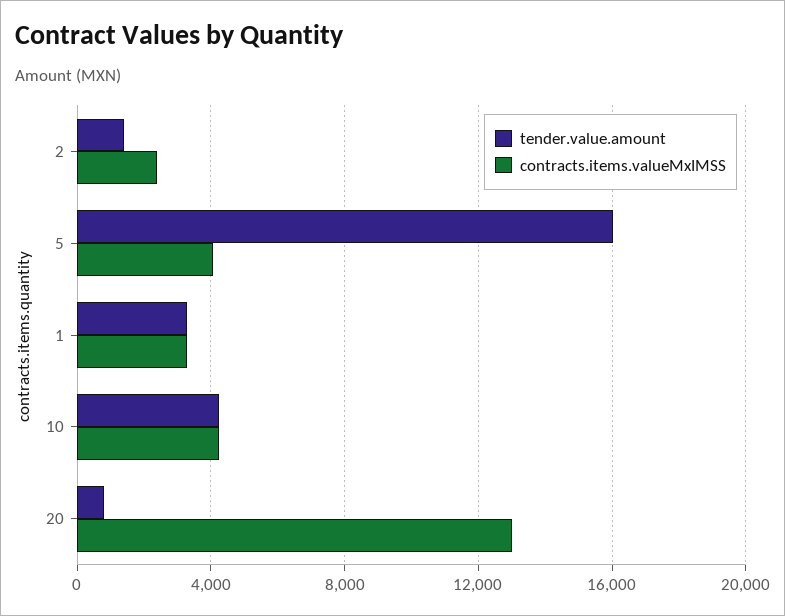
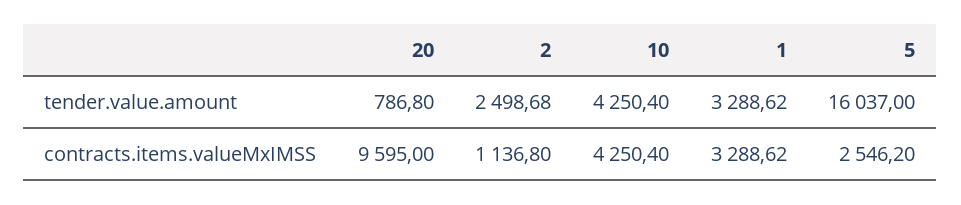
  {
    "tender.value.amount": {
-     "2": 1500,
+     "2": 2498.68,
      "5": 16037,
      "1": 3288.62,
      "10": 4250.4,
      "20": 786.8
    },
    "contracts.items.valueMxIMSS": {
-     "2": 2500,
+     "2": 1136.8,
-     "5": 4000,
+     "5": 2546.2,
      "1": 3288.62,
      "10": 4250.4,
-     "20": 13000
+     "20": 9595
    }
  }

